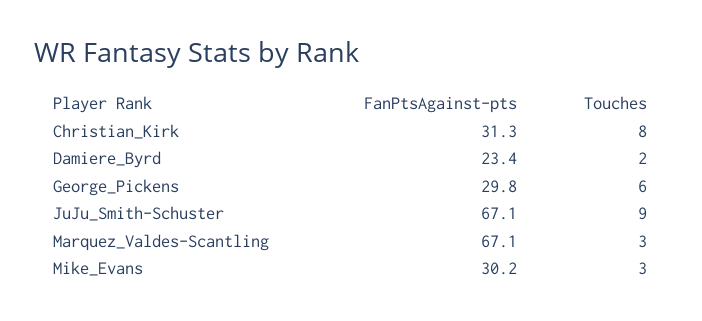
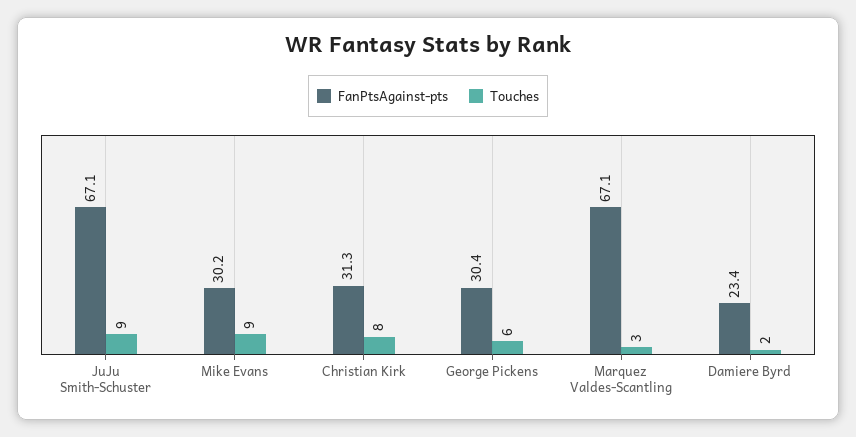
  {
    "FanPtsAgainst-pts": {
      "Christian_Kirk": 31.3,
      "Damiere_Byrd": 23.4,
-     "George_Pickens": 29.8,
+     "George_Pickens": 30.4,
      "JuJu_Smith-Schuster": 67.1,
      "Marquez_Valdes-Scantling": 67.1,
      "Mike_Evans": 30.2
    },
    "Touches": {
      "Christian_Kirk": 8,
      "Damiere_Byrd": 2,
      "George_Pickens": 6,
      "JuJu_Smith-Schuster": 9,
      "Marquez_Valdes-Scantling": 3,
-     "Mike_Evans": 3
+     "Mike_Evans": 9
    }
  }

